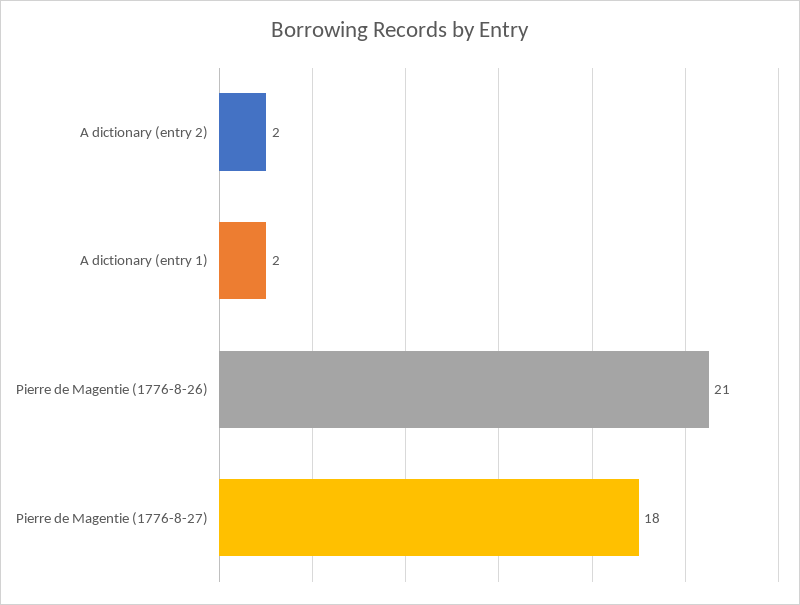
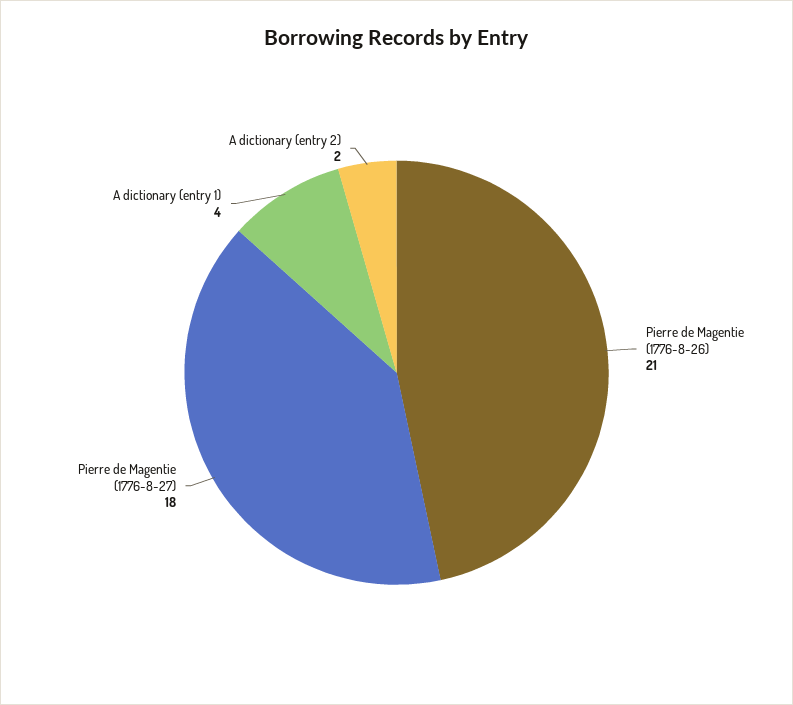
  {
    "A dictionary (entry 2)": 2,
-   "A dictionary (entry 1)": 2,
+   "A dictionary (entry 1)": 4,
    "Pierre de Magentie (1776-8-26)": 21,
    "Pierre de Magentie (1776-8-27)": 18
  }

